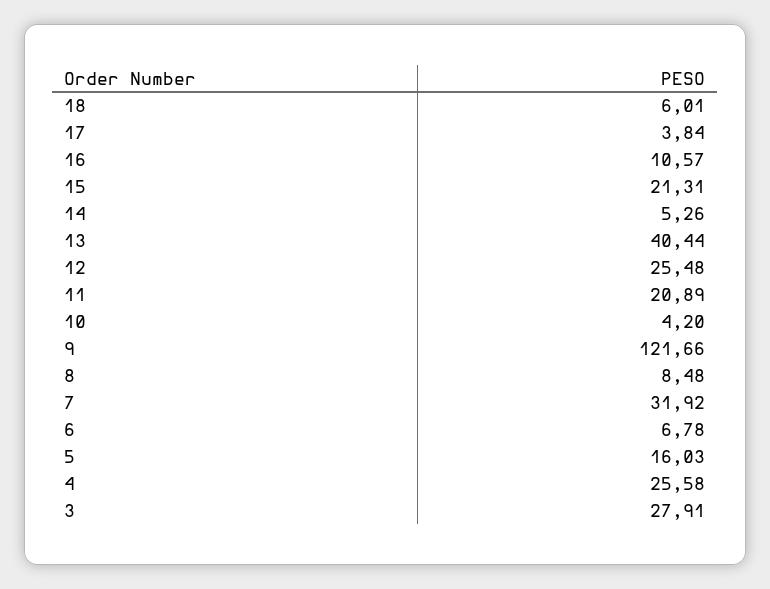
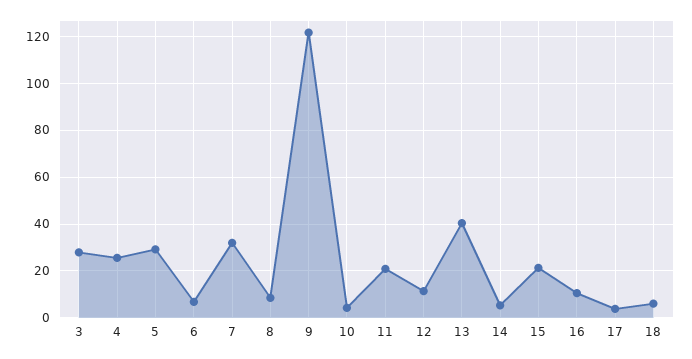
  {
    "18": 6.01,
    "17": 3.84,
    "16": 10.57,
    "15": 21.31,
    "14": 5.26,
    "13": 40.44,
-   "12": 25.48,
+   "12": 10,
    "11": 20.89,
    "10": 4.2,
    "9": 121.66,
    "8": 8.48,
    "7": 31.92,
    "6": 6.78,
-   "5": 16.03,
+   "5": 30,
    "4": 25.58,
    "3": 27.91
  }

